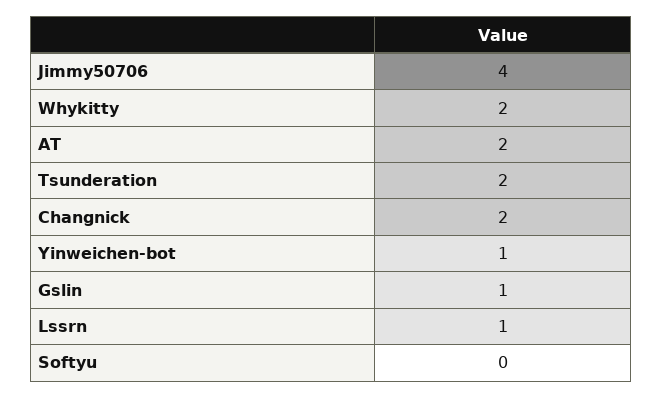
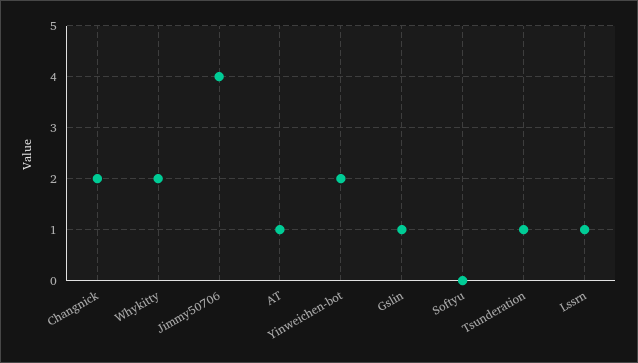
  {
    "Jimmy50706": 4,
    "Whykitty": 2,
-   "AT": 2,
+   "AT": 1,
-   "Tsunderation": 2,
+   "Tsunderation": 1,
    "Changnick": 2,
-   "Yinweichen-bot": 1,
+   "Yinweichen-bot": 2,
    "Gslin": 1,
    "Lssrn": 1,
    "Softyu": 0
  }

